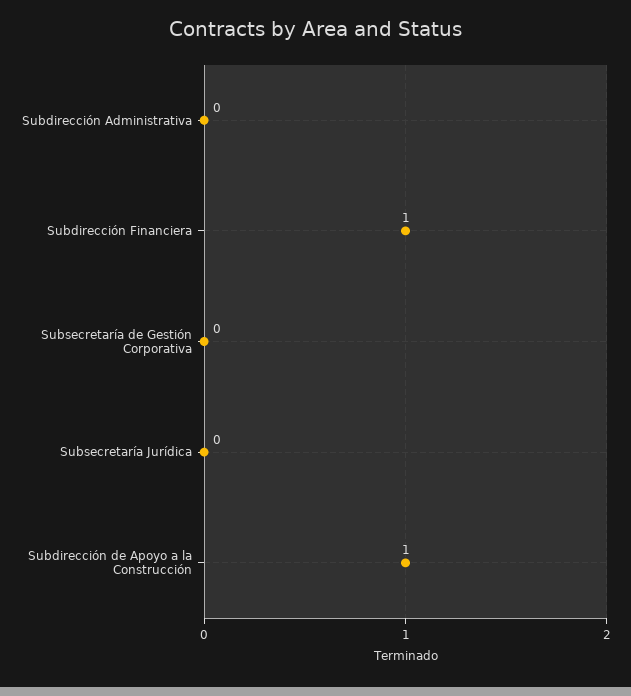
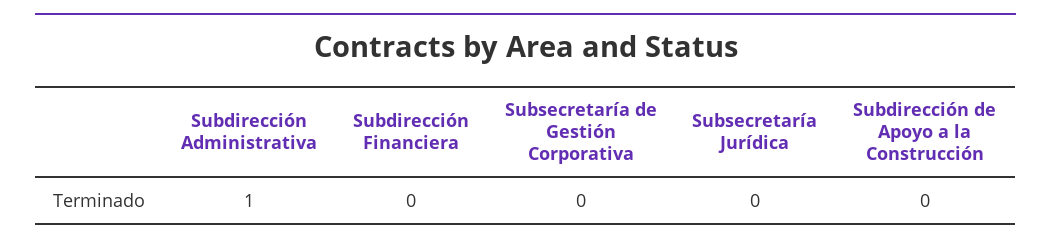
  {
-   "Subdirección Administrativa": 0,
+   "Subdirección Administrativa": 1,
-   "Subdirección Financiera": 1,
+   "Subdirección Financiera": 0,
    "Subsecretaría de Gestión Corporativa": 0,
    "Subsecretaría Jurídica": 0,
-   "Subdirección de Apoyo a la Construcción": 1
+   "Subdirección de Apoyo a la Construcción": 0
  }

